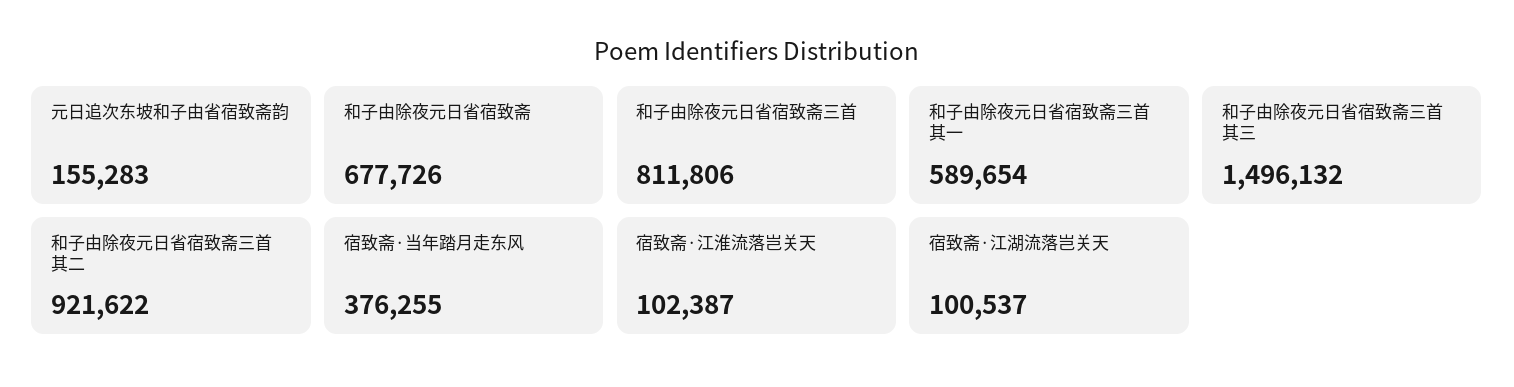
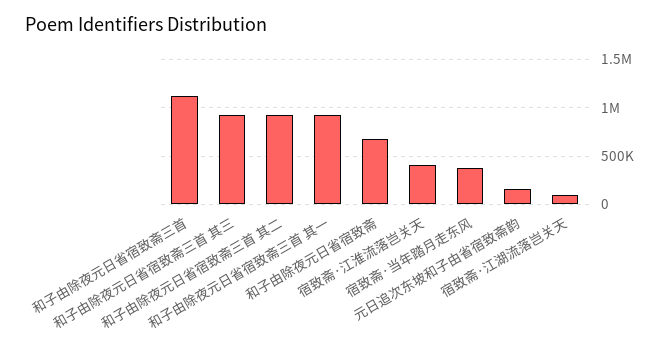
  {
    "元日追次东坡和子由省宿致斋韵": 155283,
    "和子由除夜元日省宿致斋": 677726,
-   "和子由除夜元日省宿致斋三首": 811806,
+   "和子由除夜元日省宿致斋三首": 1100000,
-   "和子由除夜元日省宿致斋三首 其一": 589654,
+   "和子由除夜元日省宿致斋三首 其一": 900000,
-   "和子由除夜元日省宿致斋三首 其三": 1496132,
+   "和子由除夜元日省宿致斋三首 其三": 900000,
    "和子由除夜元日省宿致斋三首 其二": 921622,
    "宿致斋·当年踏月走东风": 376255,
-   "宿致斋·江淮流落岂关天": 102387,
+   "宿致斋·江淮流落岂关天": 400000,
    "宿致斋·江湖流落岂关天": 100537
  }

